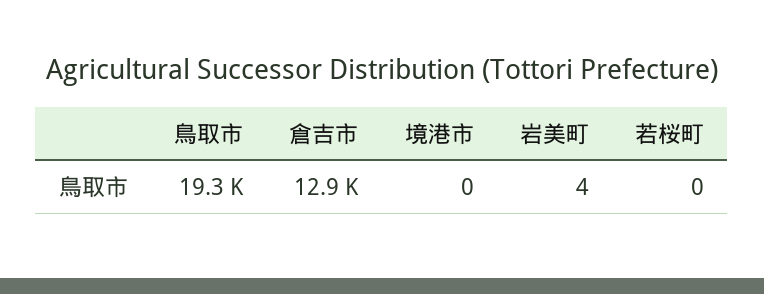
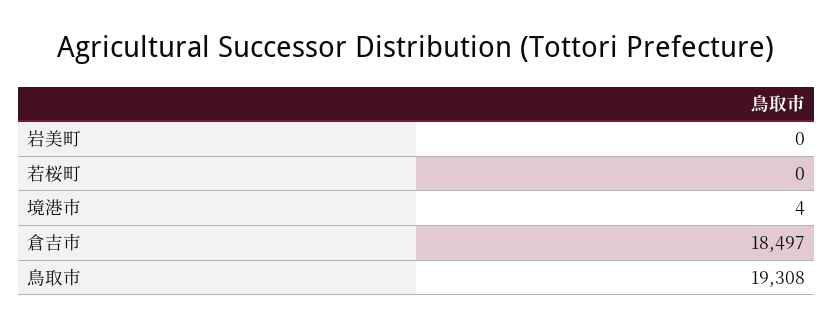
  {
    "鳥取市": 19308,
-   "倉吉市": 12900,
+   "倉吉市": 18497,
-   "境港市": 0,
+   "境港市": 4,
-   "岩美町": 4,
+   "岩美町": 0,
    "若桜町": 0
  }

